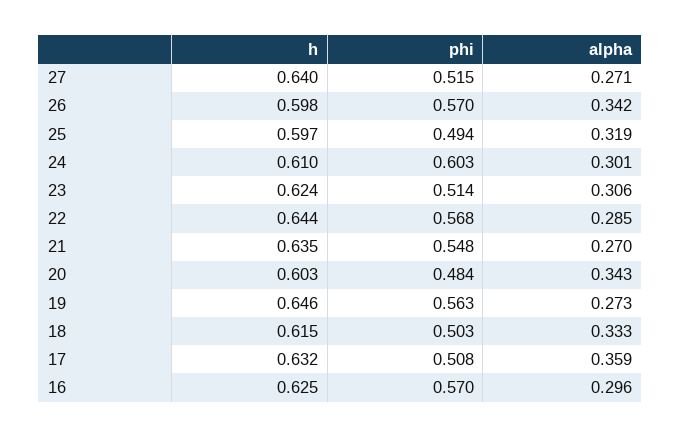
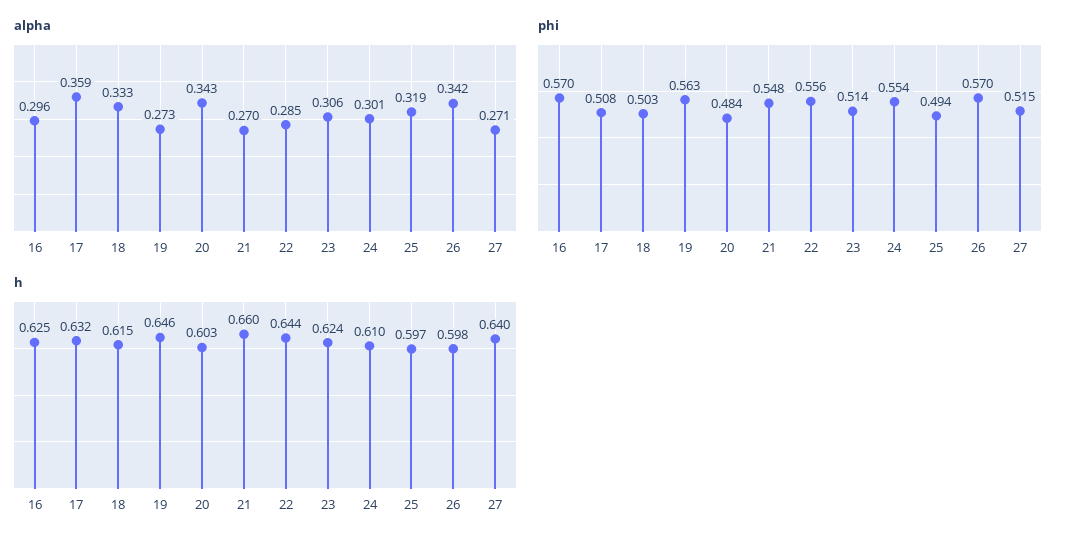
  {
    "h": {
      "27": 0.64,
      "26": 0.598,
      "25": 0.597,
      "24": 0.61,
      "23": 0.624,
      "22": 0.644,
-     "21": 0.635,
+     "21": 0.66,
      "20": 0.603,
      "19": 0.646,
      "18": 0.615,
      "17": 0.632,
      "16": 0.625
    },
    "phi": {
      "27": 0.515,
      "26": 0.57,
      "25": 0.494,
-     "24": 0.603,
+     "24": 0.554,
      "23": 0.514,
-     "22": 0.568,
+     "22": 0.556,
      "21": 0.548,
      "20": 0.484,
      "19": 0.563,
      "18": 0.503,
      "17": 0.508,
      "16": 0.57
    },
    "alpha": {
      "27": 0.271,
      "26": 0.342,
      "25": 0.319,
      "24": 0.301,
      "23": 0.306,
      "22": 0.285,
      "21": 0.27,
      "20": 0.343,
      "19": 0.273,
      "18": 0.333,
      "17": 0.359,
      "16": 0.296
    }
  }

